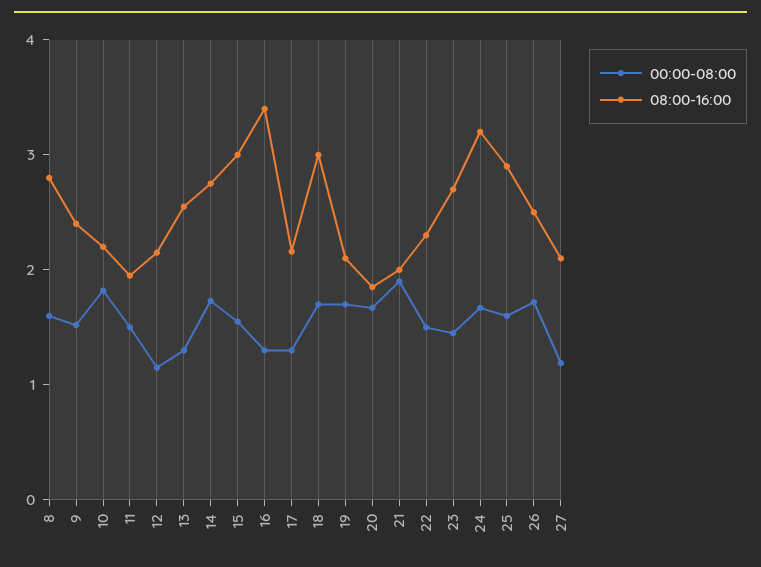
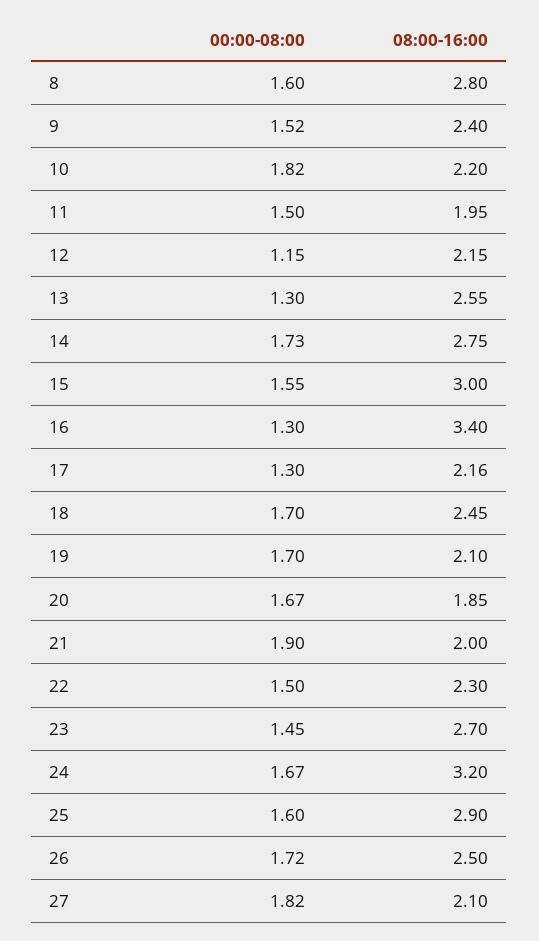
  {
    "00:00-08:00": {
      "8": 1.6,
      "9": 1.52,
      "10": 1.82,
      "11": 1.5,
      "12": 1.15,
      "13": 1.3,
      "14": 1.73,
      "15": 1.55,
      "16": 1.3,
      "17": 1.3,
      "18": 1.7,
      "19": 1.7,
      "20": 1.67,
      "21": 1.9,
      "22": 1.5,
      "23": 1.45,
      "24": 1.67,
      "25": 1.6,
      "26": 1.72,
-     "27": 1.2
+     "27": 1.82
    },
    "08:00-16:00": {
      "8": 2.8,
      "9": 2.4,
      "10": 2.2,
      "11": 1.95,
      "12": 2.15,
      "13": 2.55,
      "14": 2.75,
      "15": 3,
      "16": 3.4,
      "17": 2.16,
-     "18": 3,
+     "18": 2.45,
      "19": 2.1,
      "20": 1.85,
      "21": 2,
      "22": 2.3,
      "23": 2.7,
      "24": 3.2,
      "25": 2.9,
      "26": 2.5,
      "27": 2.1
    }
  }

